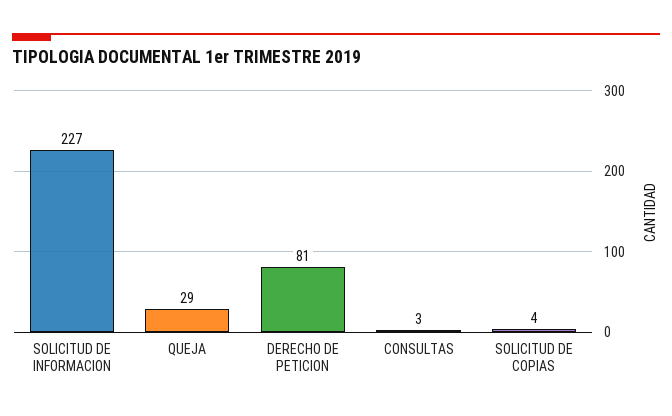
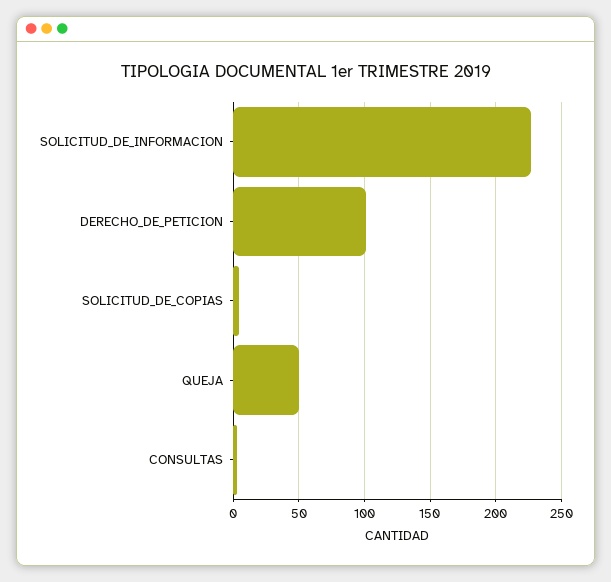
  {
    "SOLICITUD DE INFORMACION": 227,
-   "QUEJA": 29,
+   "QUEJA": 50,
-   "DERECHO DE PETICION": 81,
+   "DERECHO DE PETICION": 100,
    "CONSULTAS": 3,
    "SOLICITUD DE COPIAS": 4
  }

